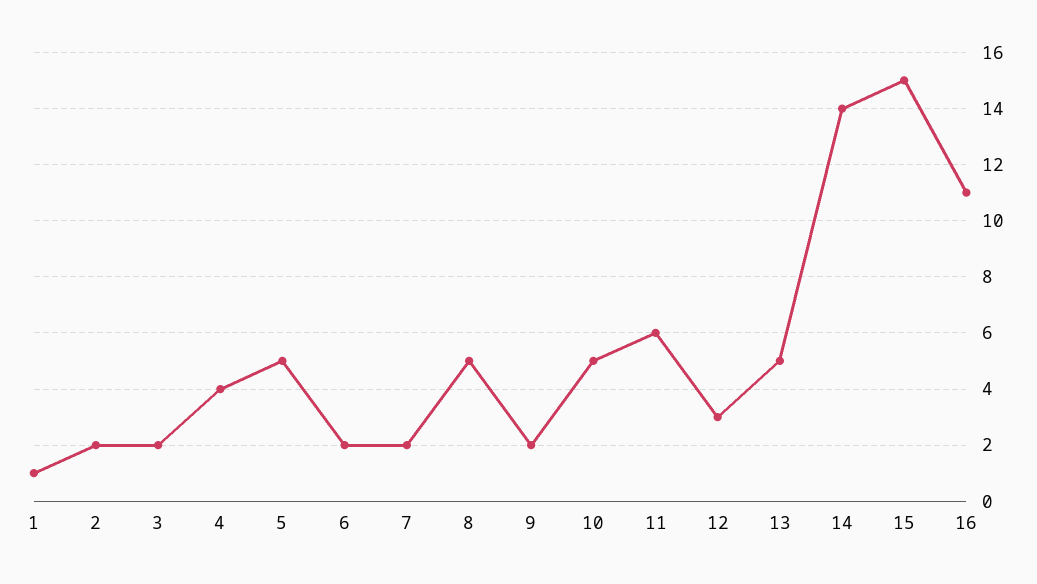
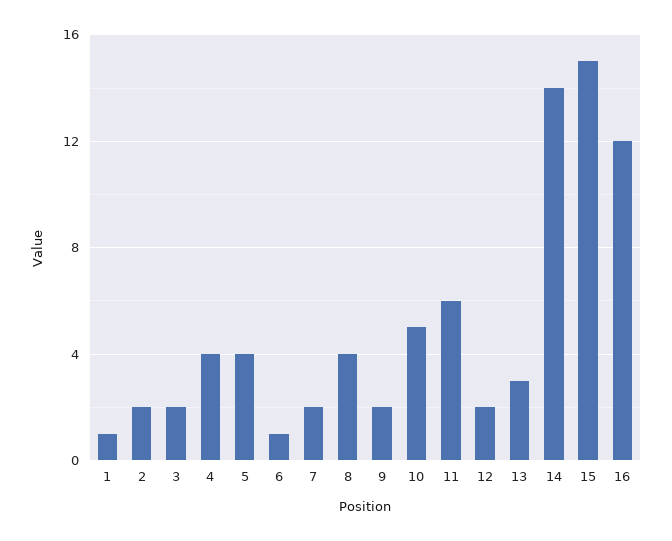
  {
    "1": 1,
    "2": 2,
    "3": 2,
    "4": 4,
-   "5": 5,
+   "5": 4,
-   "6": 2,
+   "6": 1,
    "7": 2,
-   "8": 5,
+   "8": 4,
    "9": 2,
    "10": 5,
    "11": 6,
-   "12": 3,
+   "12": 2,
-   "13": 5,
+   "13": 3,
    "14": 14,
    "15": 15,
-   "16": 11
+   "16": 12
  }

